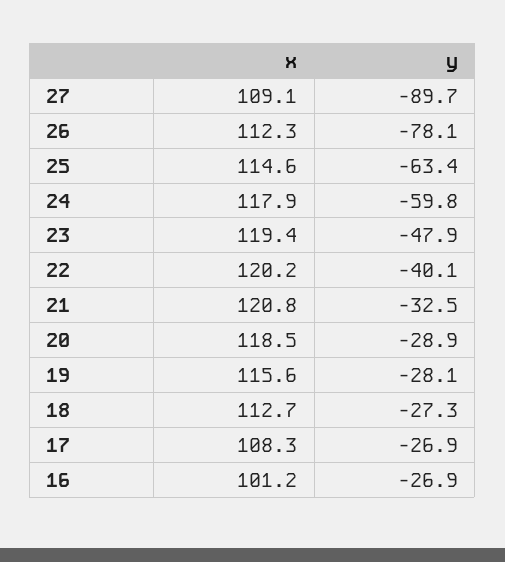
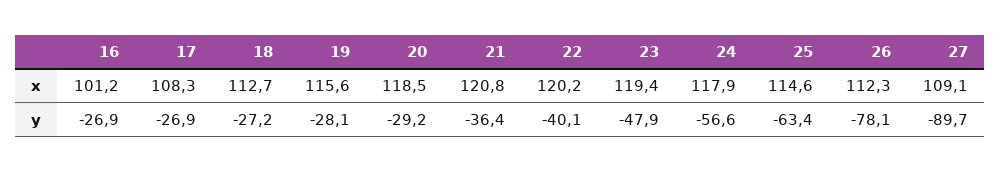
  {
    "x": {
      "27": 109.1,
      "26": 112.3,
      "25": 114.6,
      "24": 117.9,
      "23": 119.4,
      "22": 120.2,
      "21": 120.8,
      "20": 118.5,
      "19": 115.6,
      "18": 112.7,
      "17": 108.3,
      "16": 101.2
    },
    "y": {
      "27": -89.7,
      "26": -78.1,
      "25": -63.4,
-     "24": -59.8,
+     "24": -56.6,
      "23": -47.9,
      "22": -40.1,
-     "21": -32.5,
+     "21": -36.4,
-     "20": -28.9,
+     "20": -29.2,
      "19": -28.1,
-     "18": -27.3,
+     "18": -27.2,
      "17": -26.9,
      "16": -26.9
    }
  }

